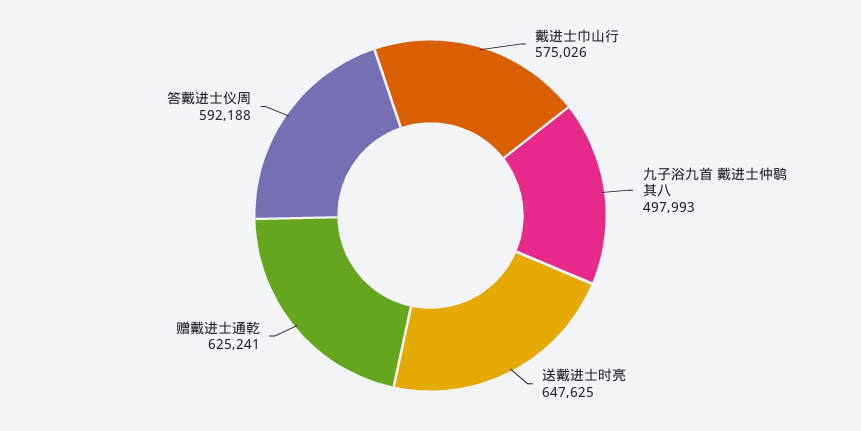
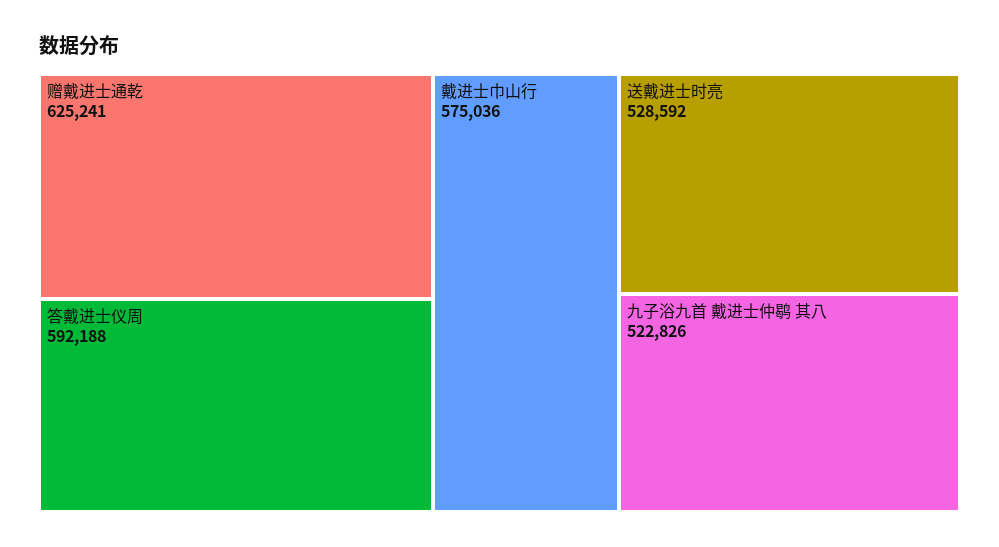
  {
-   "戴进士巾山行": 575026,
+   "戴进士巾山行": 575036,
-   "九子浴九首 戴进士仲鹖 其八": 497993,
+   "九子浴九首 戴进士仲鹖 其八": 522826,
-   "送戴进士时亮": 647625,
+   "送戴进士时亮": 528592,
    "赠戴进士通乾": 625241,
    "答戴进士仪周": 592188
  }

